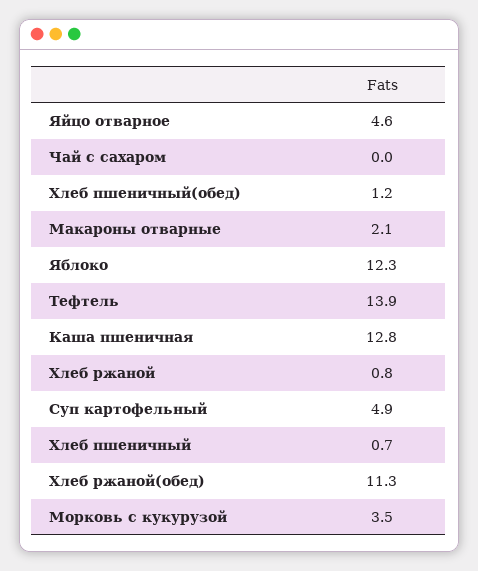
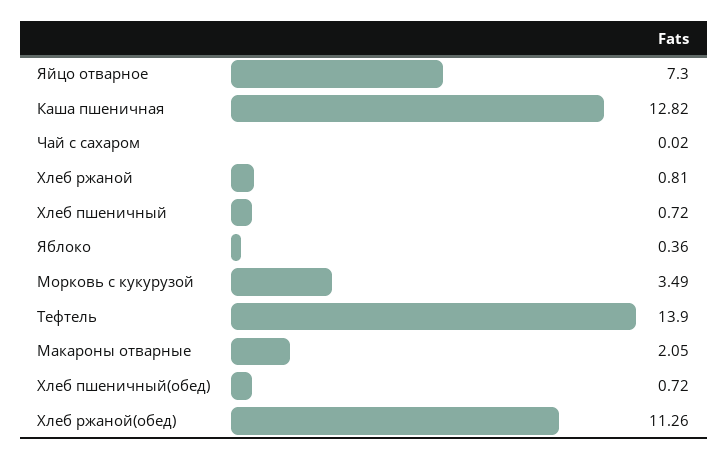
  {
-   "Яйцо отварное": 4.6,
+   "Яйцо отварное": 7.3,
    "Чай с сахаром": 0.02,
-   "Хлеб пшеничный(обед)": 1.2,
+   "Хлеб пшеничный(обед)": 0.72,
    "Макароны отварные": 2.05,
-   "Яблоко": 12.3,
+   "Яблоко": 0.36,
    "Тефтель": 13.9,
    "Каша пшеничная": 12.82,
    "Хлеб ржаной": 0.81,
-   "Суп картофельный": 4.9,
    "Хлеб пшеничный": 0.72,
    "Хлеб ржаной(обед)": 11.26,
    "Морковь с кукурузой": 3.49
  }

